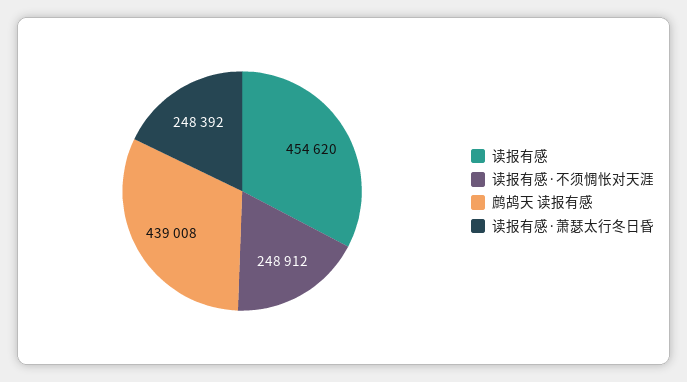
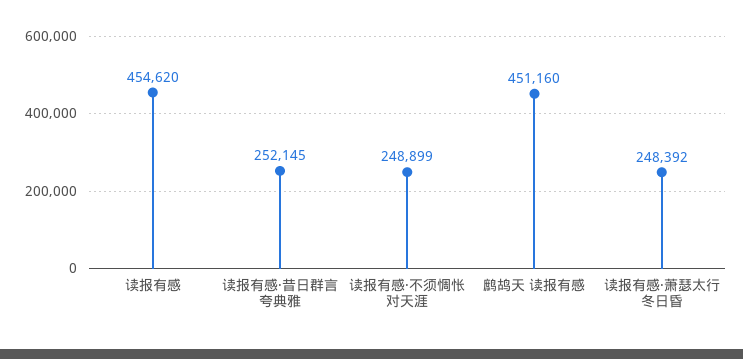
  {
    "读报有感": 454620,
-   "读报有感·不须惆怅对天涯": 248912,
+   "读报有感·不须惆怅对天涯": 248899,
-   "鹧鸪天 读报有感": 439008,
+   "鹧鸪天 读报有感": 451160,
-   "读报有感·萧瑟太行冬日昏": 248392
+   "读报有感·萧瑟太行冬日昏": 248392,
+   "读报有感·昔日群言夸典雅": 252145
  }

